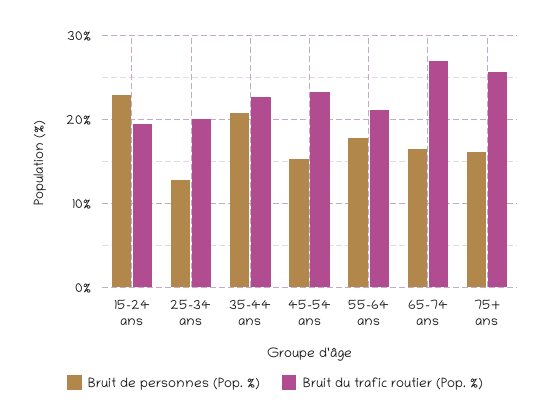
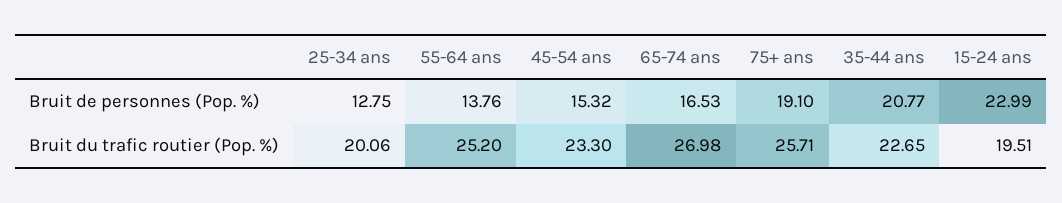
  {
    "Bruit de personnes (Pop. %)": {
      "15-24 ans": 22.99,
      "25-34 ans": 12.75,
      "35-44 ans": 20.77,
      "45-54 ans": 15.32,
-     "55-64 ans": 18,
+     "55-64 ans": 13.76,
      "65-74 ans": 16.53,
-     "75+ ans": 16
+     "75+ ans": 19.1
    },
    "Bruit du trafic routier (Pop. %)": {
      "15-24 ans": 19.51,
      "25-34 ans": 20.06,
      "35-44 ans": 22.65,
      "45-54 ans": 23.3,
-     "55-64 ans": 21,
+     "55-64 ans": 25.2,
      "65-74 ans": 26.98,
      "75+ ans": 25.71
    }
  }

